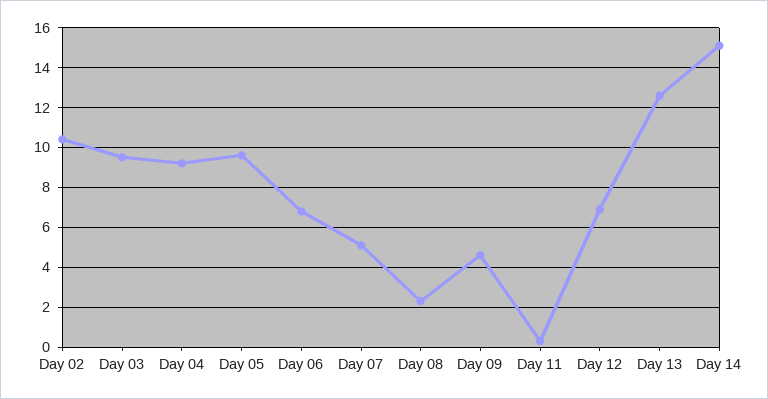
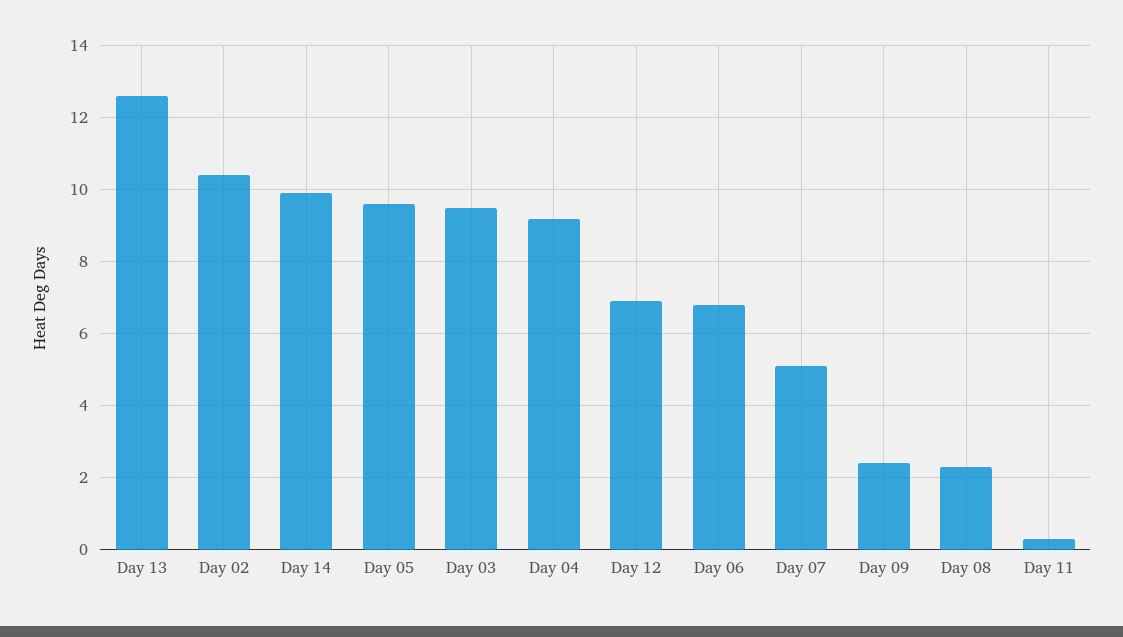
  {
    "Day 02": 10.5,
    "Day 03": 9.5,
    "Day 04": 9,
    "Day 05": 9.5,
    "Day 06": 7,
    "Day 07": 5,
    "Day 08": 2.5,
-   "Day 09": 4.5,
+   "Day 09": 2.5,
    "Day 11": 0.5,
    "Day 12": 7,
    "Day 13": 12.5,
-   "Day 14": 15
+   "Day 14": 10
  }

